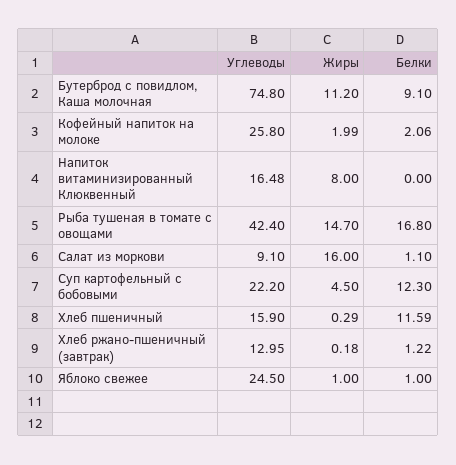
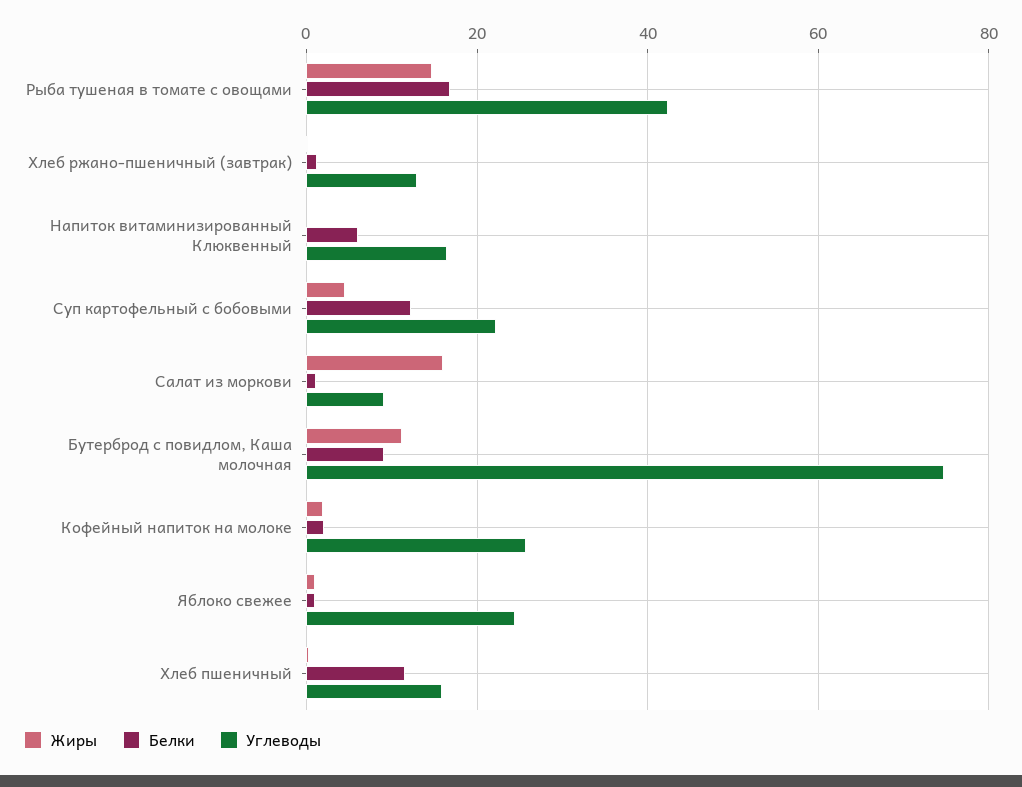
  {
    "Углеводы": {
      "Бутерброд с повидлом, Каша молочная": 74.8,
      "Кофейный напиток на молоке": 25.8,
      "Напиток витаминизированный Клюквенный": 16.48,
      "Рыба тушеная в томате с овощами": 42.4,
      "Салат из моркови": 9.1,
      "Суп картофельный с бобовыми": 22.2,
      "Хлеб пшеничный": 15.9,
      "Хлеб ржано-пшеничный (завтрак)": 12.95,
      "Яблоко свежее": 24.5
    },
    "Жиры": {
      "Бутерброд с повидлом, Каша молочная": 11.2,
      "Кофейный напиток на молоке": 1.99,
-     "Напиток витаминизированный Клюквенный": 8,
+     "Напиток витаминизированный Клюквенный": 0,
      "Рыба тушеная в томате с овощами": 14.7,
      "Салат из моркови": 16,
      "Суп картофельный с бобовыми": 4.5,
      "Хлеб пшеничный": 0.29,
      "Хлеб ржано-пшеничный (завтрак)": 0.18,
      "Яблоко свежее": 1
    },
    "Белки": {
      "Бутерброд с повидлом, Каша молочная": 9.1,
      "Кофейный напиток на молоке": 2.06,
-     "Напиток витаминизированный Клюквенный": 0,
+     "Напиток витаминизированный Клюквенный": 6,
      "Рыба тушеная в томате с овощами": 16.8,
      "Салат из моркови": 1.1,
      "Суп картофельный с бобовыми": 12.3,
      "Хлеб пшеничный": 11.59,
      "Хлеб ржано-пшеничный (завтрак)": 1.22,
      "Яблоко свежее": 1
    }
  }

